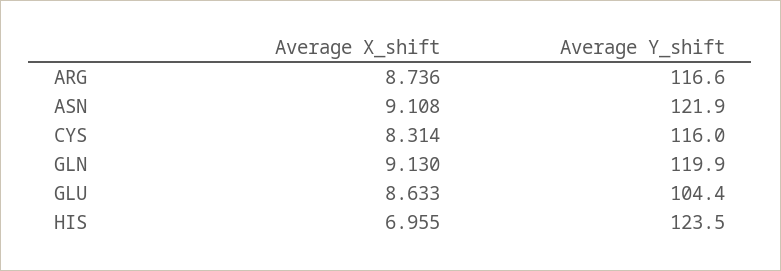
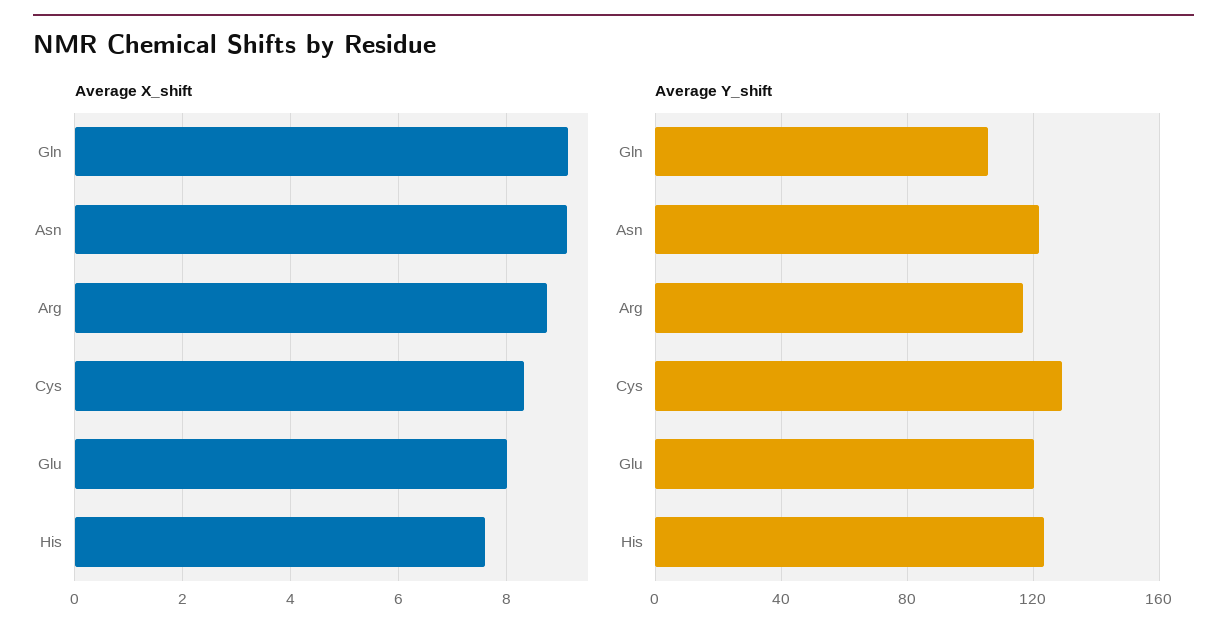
  {
    "Average X_shift": {
      "ARG": 8.736,
      "ASN": 9.108,
      "CYS": 8.314,
      "GLN": 9.13,
-     "GLU": 8.633,
+     "GLU": 8,
-     "HIS": 6.955
+     "HIS": 7.6
    },
    "Average Y_shift": {
      "ARG": 116.6,
      "ASN": 121.9,
-     "CYS": 116,
+     "CYS": 130,
-     "GLN": 119.9,
+     "GLN": 105,
-     "GLU": 104.4,
+     "GLU": 120,
      "HIS": 123.5
    }
  }

